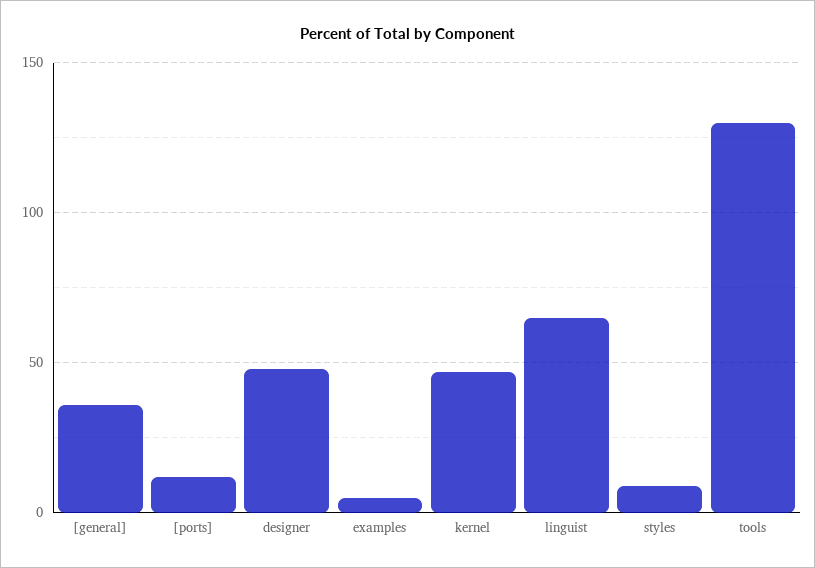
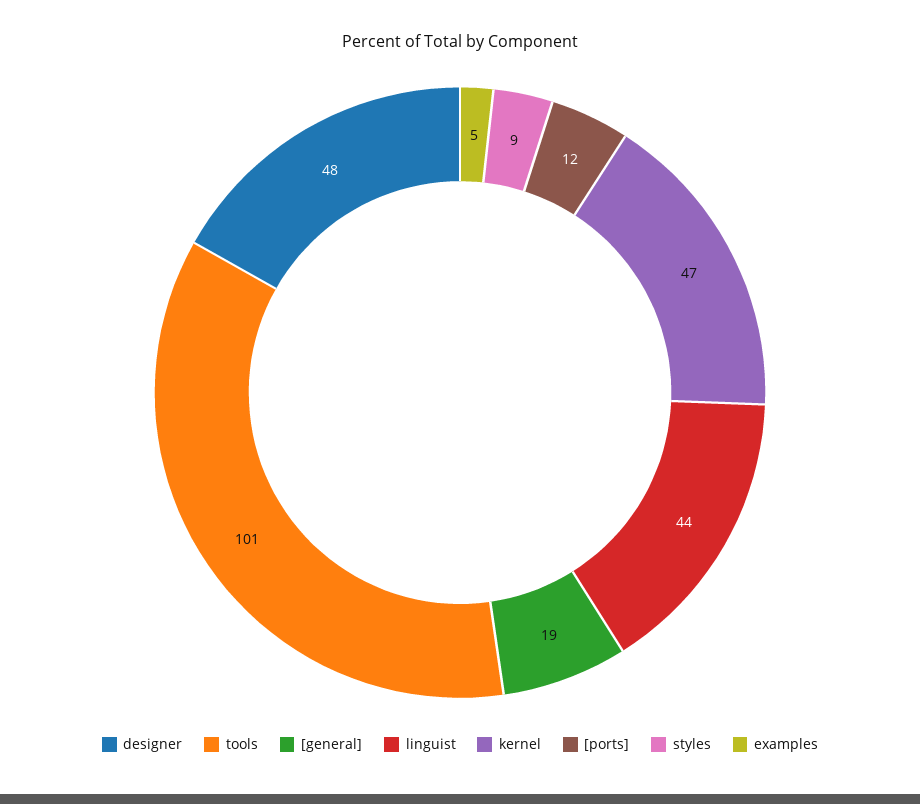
  {
-   "[general]": 35,
+   "[general]": 19,
    "[ports]": 12,
    "designer": 48,
    "examples": 5,
    "kernel": 47,
-   "linguist": 65,
+   "linguist": 44,
    "styles": 9,
-   "tools": 130
+   "tools": 101
  }

